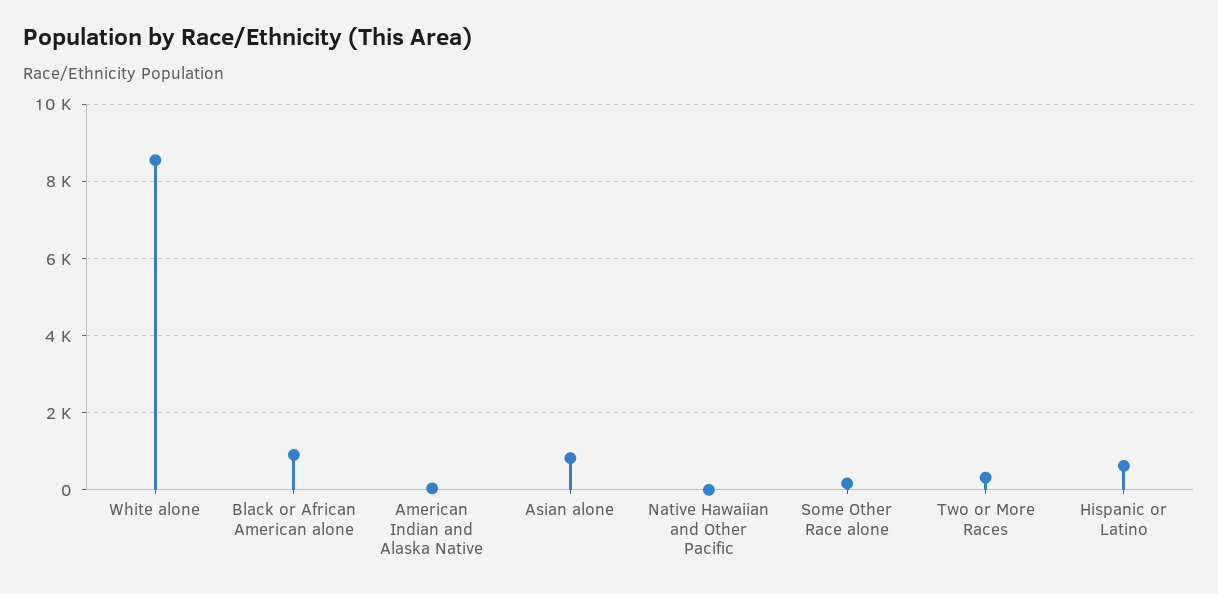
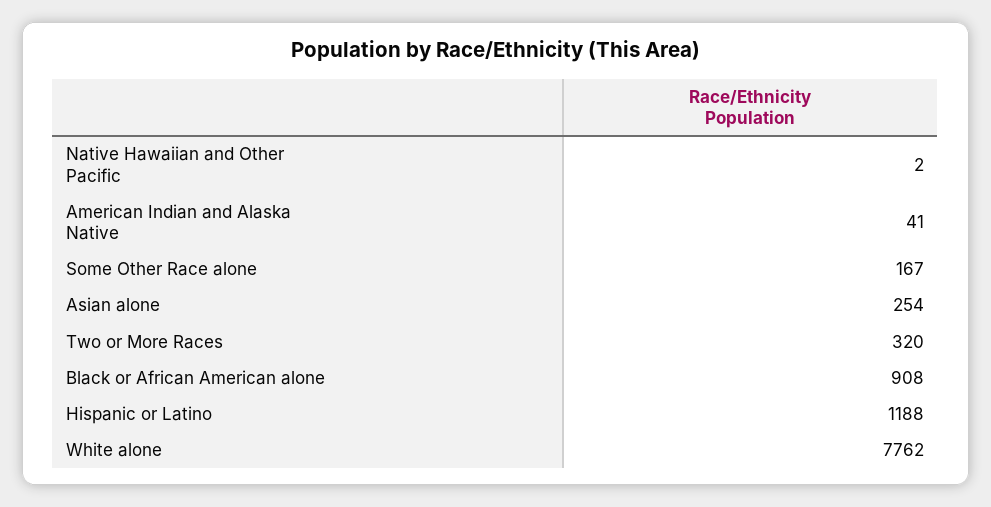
  {
-   "White alone": 8600,
+   "White alone": 7762,
    "Black or African American alone": 908,
    "American Indian and Alaska Native": 41,
-   "Asian alone": 800,
+   "Asian alone": 254,
    "Native Hawaiian and Other Pacific": 2,
    "Some Other Race alone": 167,
    "Two or More Races": 320,
-   "Hispanic or Latino": 600
+   "Hispanic or Latino": 1188
  }

